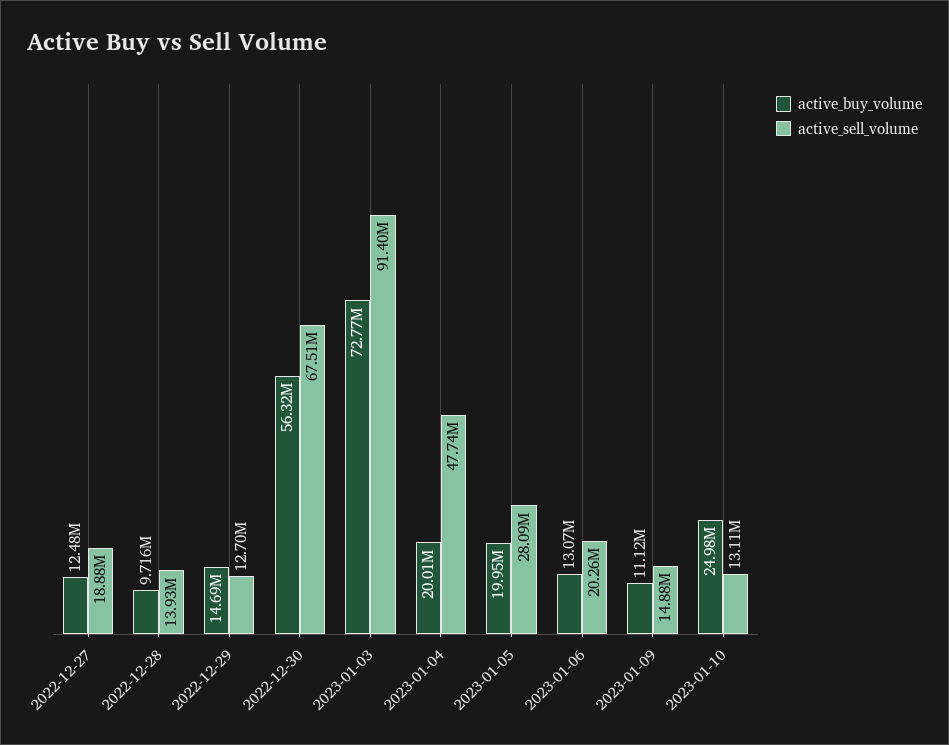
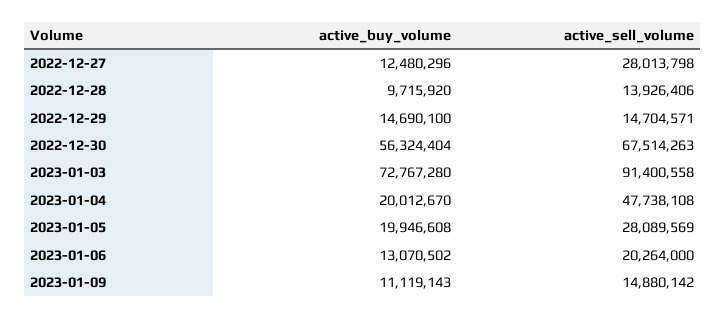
  {
    "active_buy_volume": {
      "2022-12-27": 12480296,
      "2022-12-28": 9715920,
      "2022-12-29": 14690100,
      "2022-12-30": 56324404,
      "2023-01-03": 72767280,
      "2023-01-04": 20012670,
      "2023-01-05": 19946608,
      "2023-01-06": 13070502,
-     "2023-01-09": 11119143,
+     "2023-01-09": 11119143
-     "2023-01-10": 24980000
    },
    "active_sell_volume": {
-     "2022-12-27": 18880000,
+     "2022-12-27": 28013798,
      "2022-12-28": 13926406,
-     "2022-12-29": 12700000,
+     "2022-12-29": 14704571,
      "2022-12-30": 67514263,
      "2023-01-03": 91400558,
      "2023-01-04": 47738108,
      "2023-01-05": 28089569,
      "2023-01-06": 20264000,
-     "2023-01-09": 14880142,
+     "2023-01-09": 14880142
-     "2023-01-10": 13110000
    }
  }

